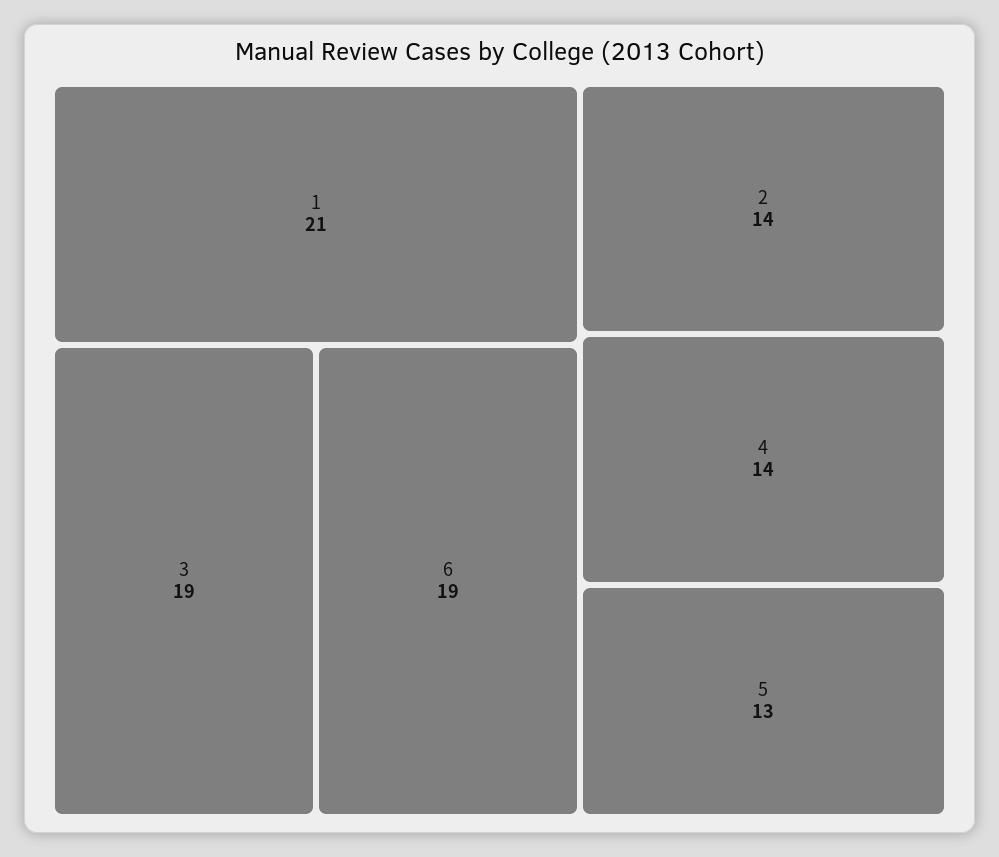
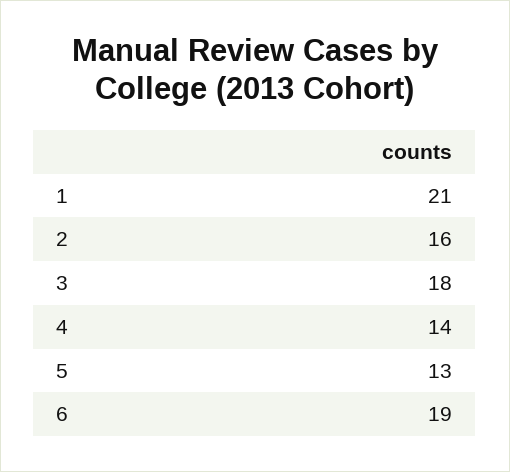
  {
    "1": 21,
-   "3": 19,
+   "3": 18,
    "6": 19,
-   "2": 14,
+   "2": 16,
    "4": 14,
    "5": 13
  }

